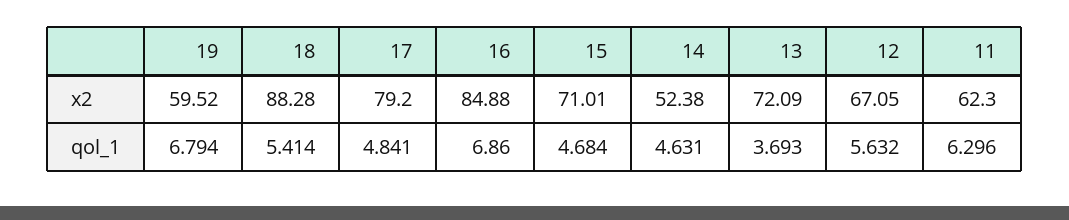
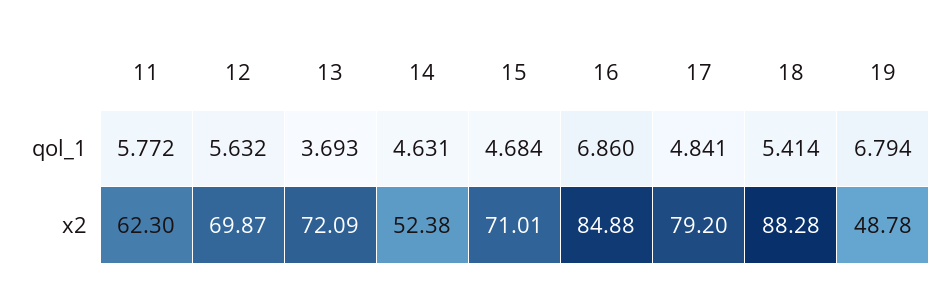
  {
    "19": {
-     "x2": 59.52,
+     "x2": 48.78,
      "qol_1": 6.794
    },
    "18": {
      "x2": 88.28,
      "qol_1": 5.414
    },
    "17": {
      "x2": 79.2,
      "qol_1": 4.841
    },
    "16": {
      "x2": 84.88,
      "qol_1": 6.86
    },
    "15": {
      "x2": 71.01,
      "qol_1": 4.684
    },
    "14": {
      "x2": 52.38,
      "qol_1": 4.631
    },
    "13": {
      "x2": 72.09,
      "qol_1": 3.693
    },
    "12": {
-     "x2": 67.05,
+     "x2": 69.87,
      "qol_1": 5.632
    },
    "11": {
      "x2": 62.3,
-     "qol_1": 6.296
+     "qol_1": 5.772
    }
  }

